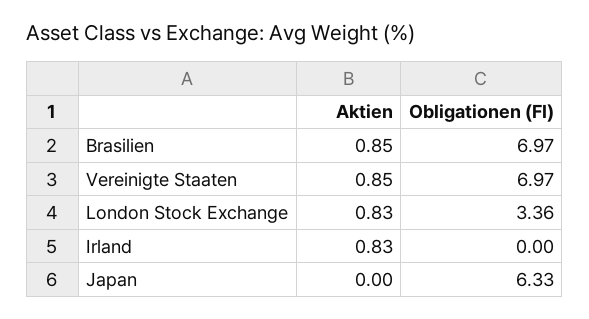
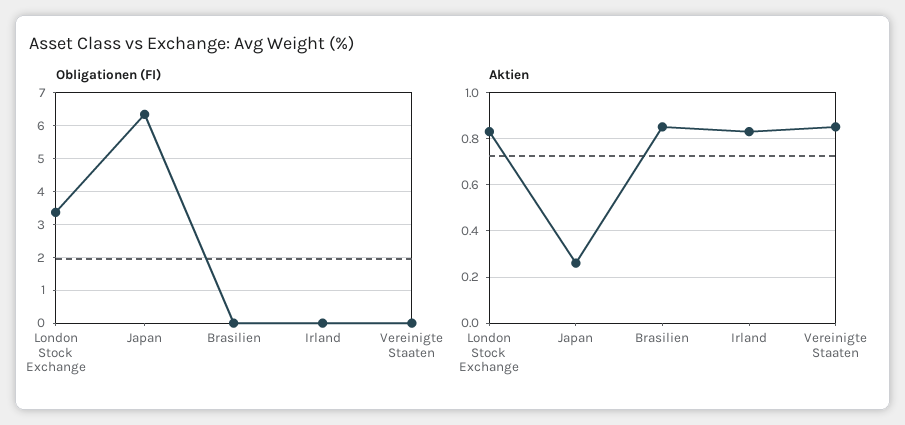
  {
    "Aktien": {
      "Brasilien": 0.85,
      "Vereinigte Staaten": 0.85,
      "London Stock Exchange": 0.83,
      "Irland": 0.83,
-     "Japan": 0
+     "Japan": 0.25
    },
    "Obligationen (FI)": {
-     "Brasilien": 6.97,
+     "Brasilien": 0,
-     "Vereinigte Staaten": 6.97,
+     "Vereinigte Staaten": 0,
      "London Stock Exchange": 3.36,
      "Irland": 0,
      "Japan": 6.33
    }
  }

